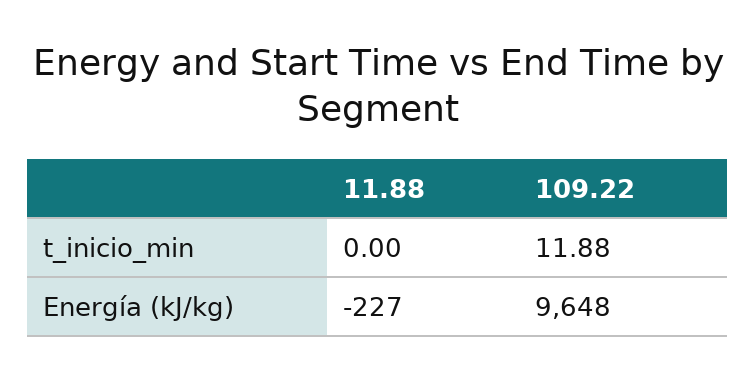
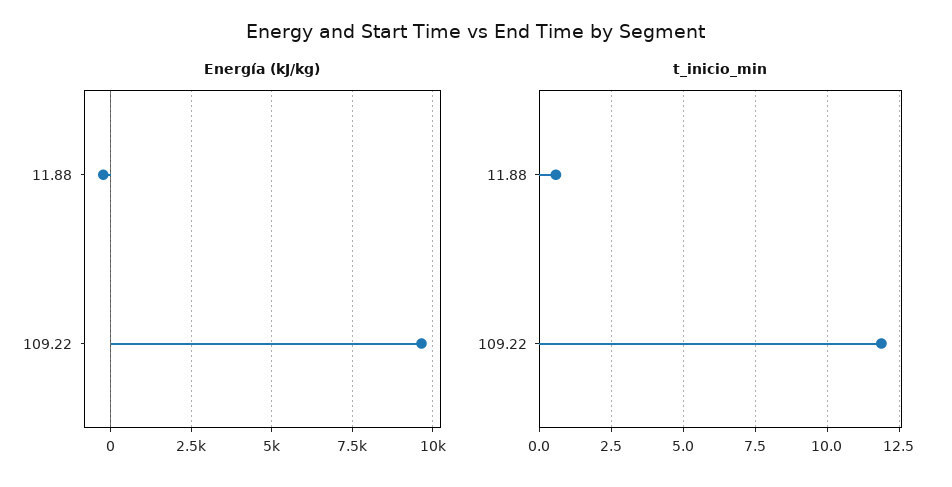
  {
    "t_inicio_min": {
-     "11.88": 0,
+     "11.88": 0.5,
      "109.22": 11.88
    },
    "Energía (kJ/kg)": {
      "11.88": -227,
      "109.22": 9648
    }
  }

